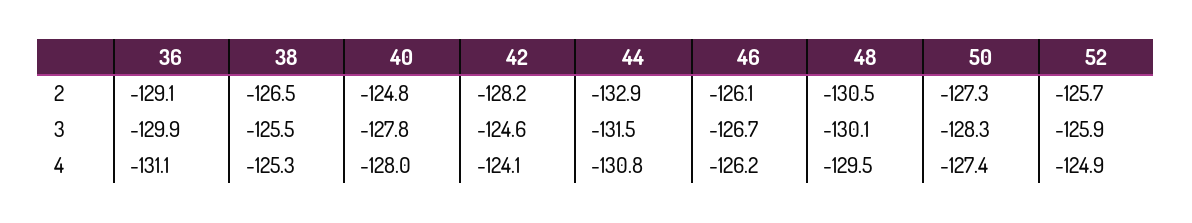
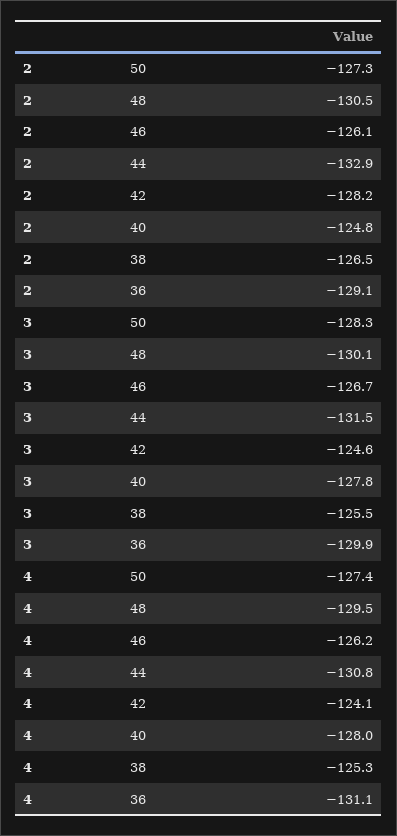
  {
    "36": {
      "2": -129.1,
      "3": -129.9,
      "4": -131.1
    },
    "38": {
      "2": -126.5,
      "3": -125.5,
      "4": -125.3
    },
    "40": {
      "2": -124.8,
      "3": -127.8,
      "4": -128
    },
    "42": {
      "2": -128.2,
      "3": -124.6,
      "4": -124.1
    },
    "44": {
      "2": -132.9,
      "3": -131.5,
      "4": -130.8
    },
    "46": {
      "2": -126.1,
      "3": -126.7,
      "4": -126.2
    },
    "48": {
      "2": -130.5,
      "3": -130.1,
      "4": -129.5
    },
    "50": {
      "2": -127.3,
      "3": -128.3,
      "4": -127.4
-   },
+   }
-   "52": {
-     "2": -125.7,
-     "3": -125.9,
-     "4": -124.9
-   }
  }

